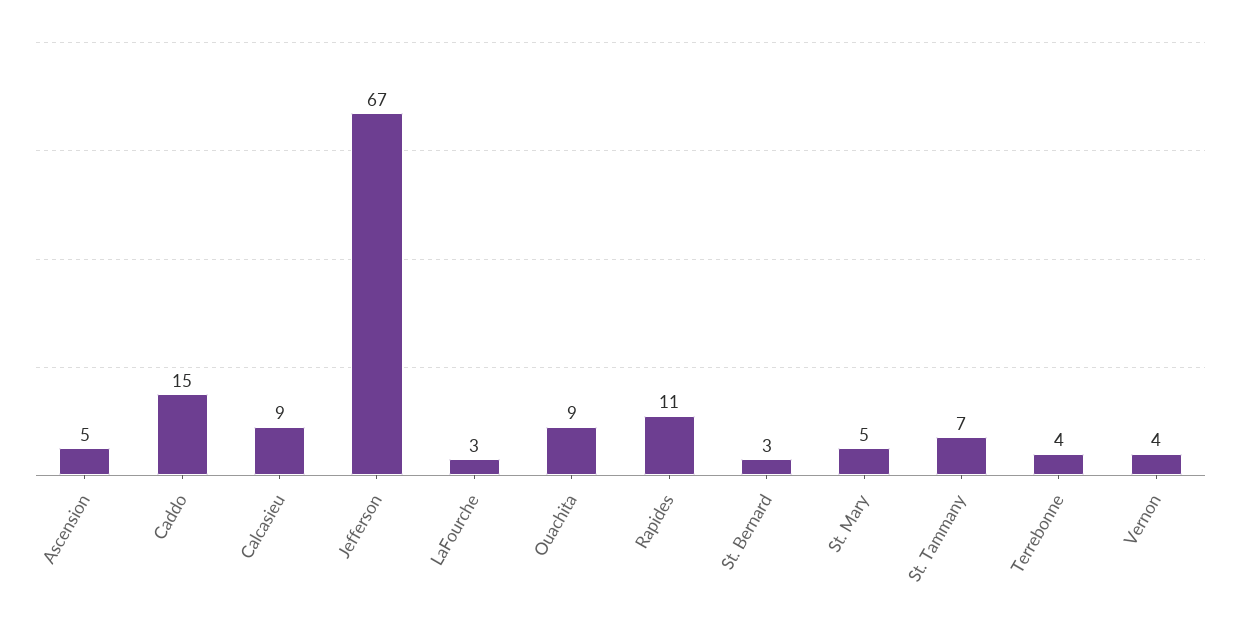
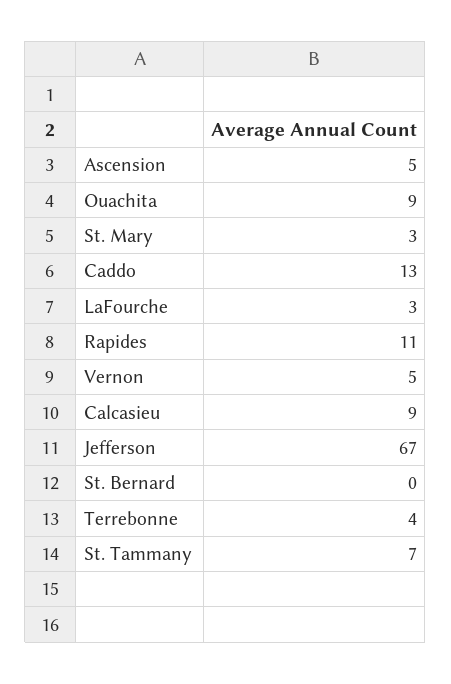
  {
    "Ascension": 5,
-   "Caddo": 15,
+   "Caddo": 13,
    "Calcasieu": 9,
    "Jefferson": 67,
    "LaFourche": 3,
    "Ouachita": 9,
    "Rapides": 11,
-   "St. Bernard": 3,
+   "St. Bernard": 0,
-   "St. Mary": 5,
+   "St. Mary": 3,
    "St. Tammany": 7,
    "Terrebonne": 4,
-   "Vernon": 4
+   "Vernon": 5
  }

